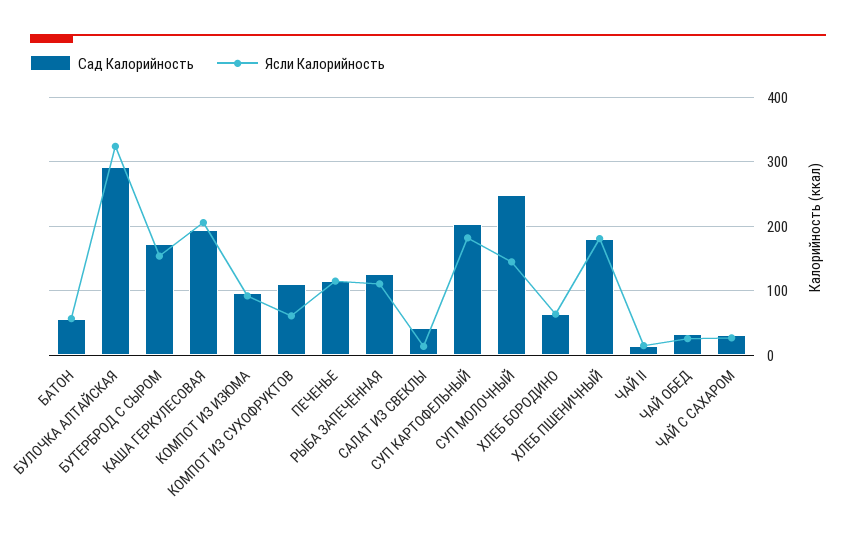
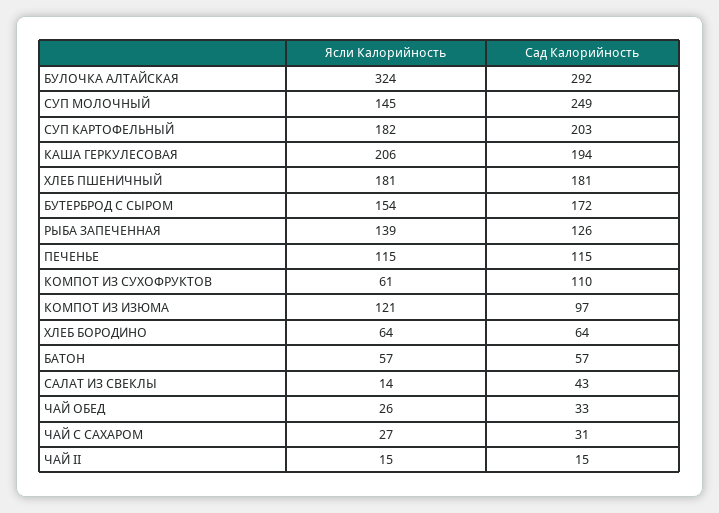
  {
    "Сад Калорийность": {
      "БАТОН": 57,
      "БУЛОЧКА АЛТАЙСКАЯ": 292,
      "БУТЕРБРОД С СЫРОМ": 172,
      "КАША ГЕРКУЛЕСОВАЯ": 194,
      "КОМПОТ ИЗ ИЗЮМА": 97,
      "КОМПОТ ИЗ СУХОФРУКТОВ": 110,
      "ПЕЧЕНЬЕ": 115,
      "РЫБА ЗАПЕЧЕННАЯ": 126,
      "САЛАТ ИЗ СВЕКЛЫ": 43,
      "СУП КАРТОФЕЛЬНЫЙ": 203,
      "СУП МОЛОЧНЫЙ": 249,
      "ХЛЕБ БОРОДИНО": 64,
      "ХЛЕБ ПШЕНИЧНЫЙ": 181,
      "ЧАЙ II": 15,
      "ЧАЙ ОБЕД": 33,
      "ЧАЙ С САХАРОМ": 31
    },
    "Ясли Калорийность": {
      "БАТОН": 57,
      "БУЛОЧКА АЛТАЙСКАЯ": 324,
      "БУТЕРБРОД С СЫРОМ": 154,
      "КАША ГЕРКУЛЕСОВАЯ": 206,
-     "КОМПОТ ИЗ ИЗЮМА": 90,
+     "КОМПОТ ИЗ ИЗЮМА": 121,
      "КОМПОТ ИЗ СУХОФРУКТОВ": 61,
      "ПЕЧЕНЬЕ": 115,
-     "РЫБА ЗАПЕЧЕННАЯ": 110,
+     "РЫБА ЗАПЕЧЕННАЯ": 139,
      "САЛАТ ИЗ СВЕКЛЫ": 14,
      "СУП КАРТОФЕЛЬНЫЙ": 182,
      "СУП МОЛОЧНЫЙ": 145,
      "ХЛЕБ БОРОДИНО": 64,
      "ХЛЕБ ПШЕНИЧНЫЙ": 181,
      "ЧАЙ II": 15,
      "ЧАЙ ОБЕД": 26,
      "ЧАЙ С САХАРОМ": 27
    }
  }

